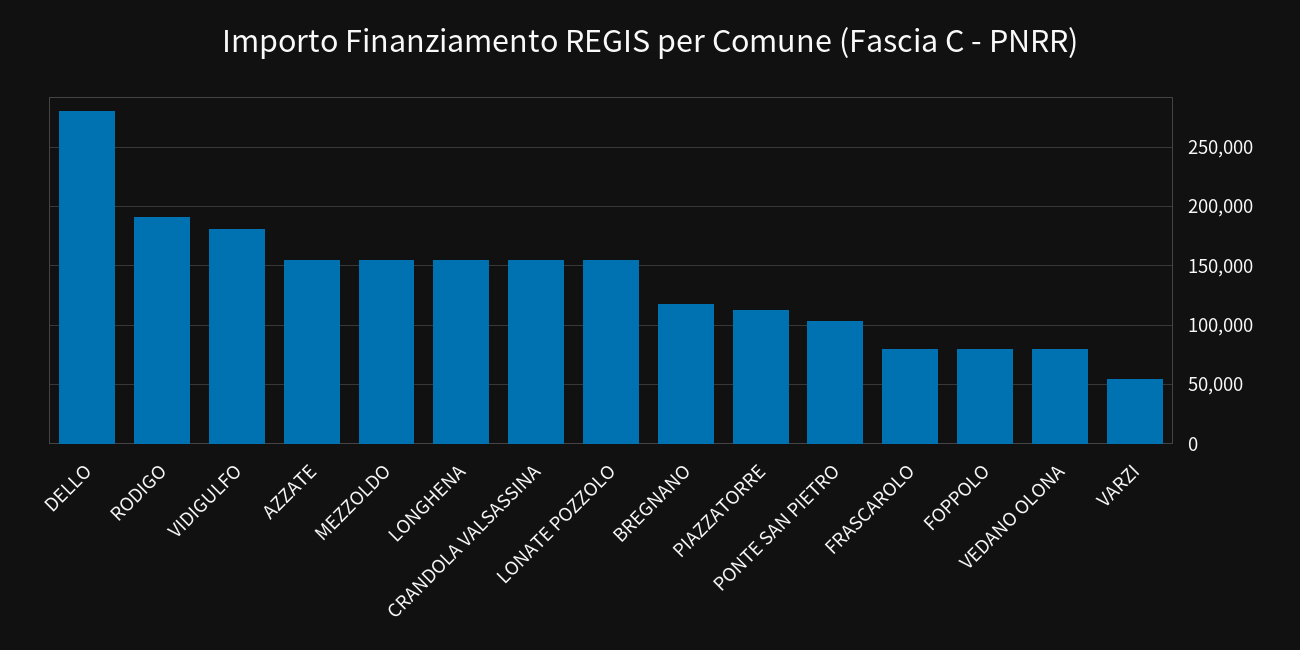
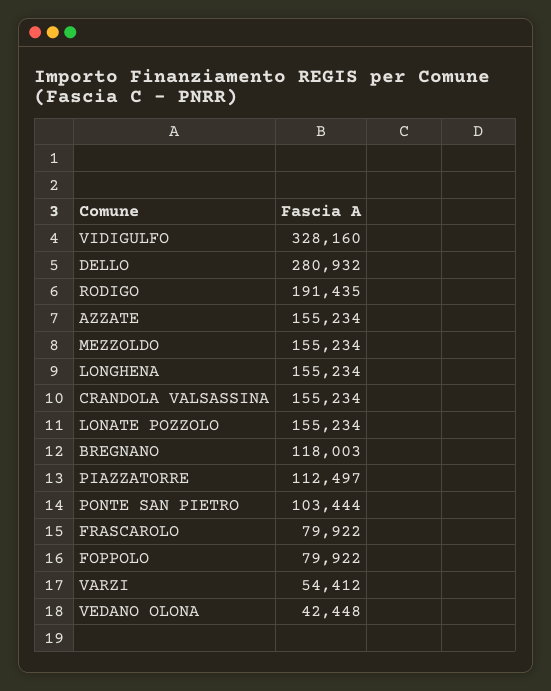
  {
    "DELLO": 280932,
    "RODIGO": 191435,
-   "VIDIGULFO": 180000,
+   "VIDIGULFO": 328160,
    "AZZATE": 155234,
    "MEZZOLDO": 155234,
    "LONGHENA": 155234,
    "CRANDOLA VALSASSINA": 155234,
    "LONATE POZZOLO": 155234,
    "BREGNANO": 118003,
    "PIAZZATORRE": 112497,
    "PONTE SAN PIETRO": 103444,
    "FRASCAROLO": 79922,
    "FOPPOLO": 79922,
-   "VEDANO OLONA": 80000,
+   "VEDANO OLONA": 42448,
    "VARZI": 54412
  }

